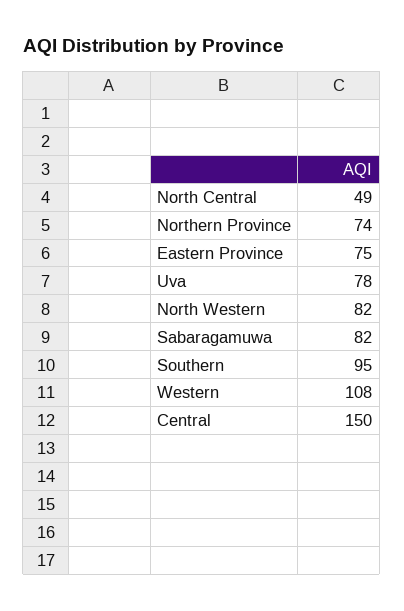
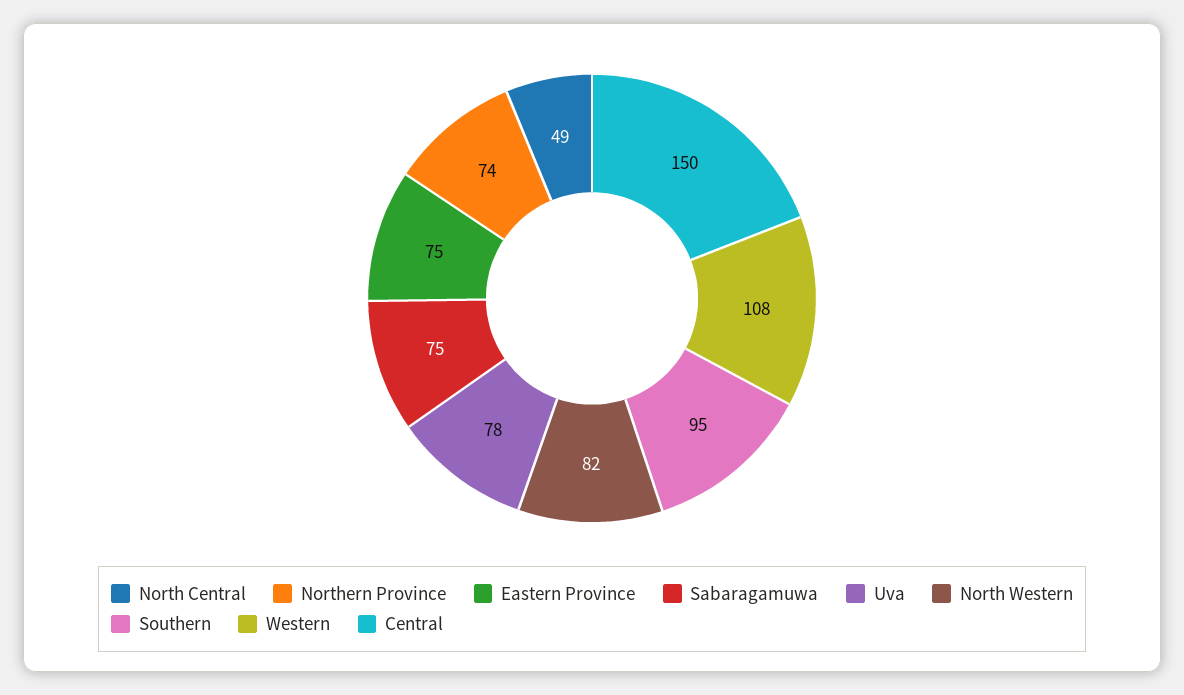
  {
    "North Central": 49,
    "Northern Province": 74,
    "Eastern Province": 75,
    "Uva": 78,
    "North Western": 82,
-   "Sabaragamuwa": 82,
+   "Sabaragamuwa": 75,
    "Southern": 95,
    "Western": 108,
    "Central": 150
  }

